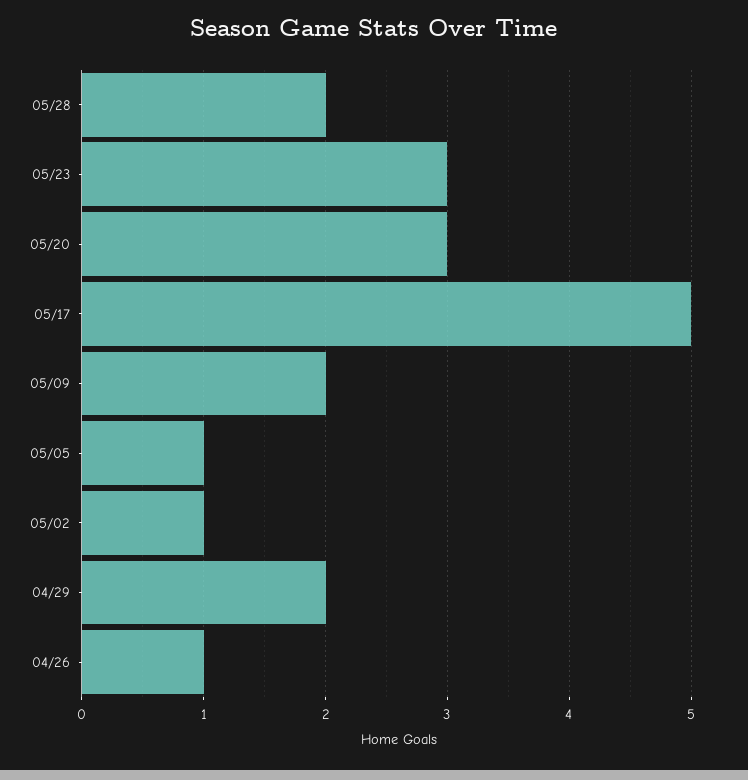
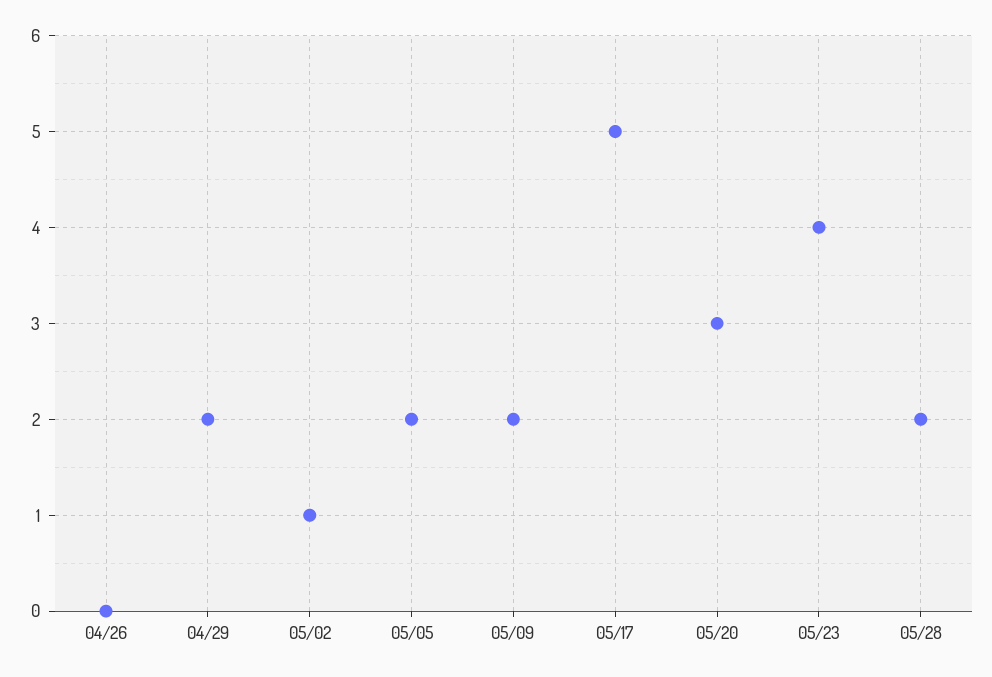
  {
    "05/28": 2,
-   "05/23": 3,
+   "05/23": 4,
    "05/20": 3,
    "05/17": 5,
    "05/09": 2,
-   "05/05": 1,
+   "05/05": 2,
    "05/02": 1,
    "04/29": 2,
-   "04/26": 1
+   "04/26": 0
  }

